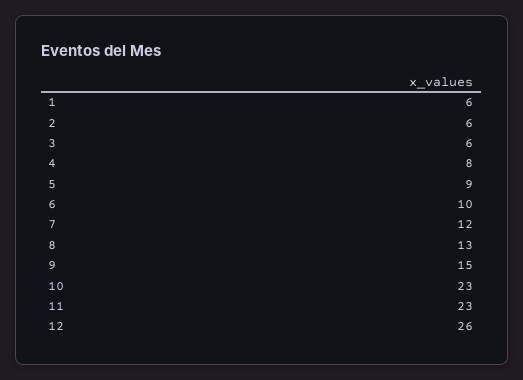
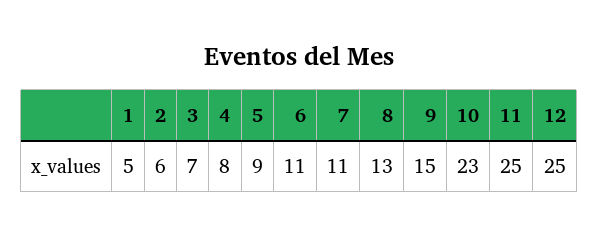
  {
-   "1": 6,
+   "1": 5,
    "2": 6,
-   "3": 6,
+   "3": 7,
    "4": 8,
    "5": 9,
-   "6": 10,
+   "6": 11,
-   "7": 12,
+   "7": 11,
    "8": 13,
    "9": 15,
    "10": 23,
-   "11": 23,
+   "11": 25,
-   "12": 26
+   "12": 25
  }

